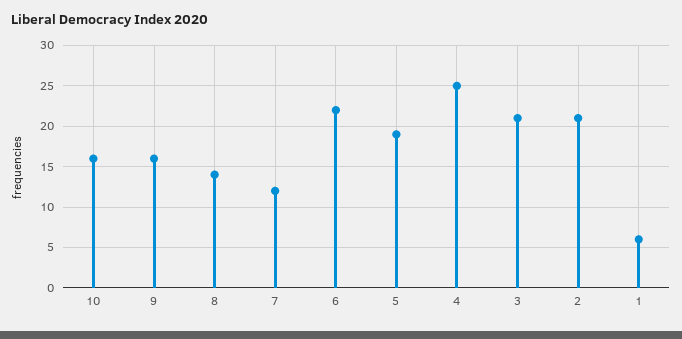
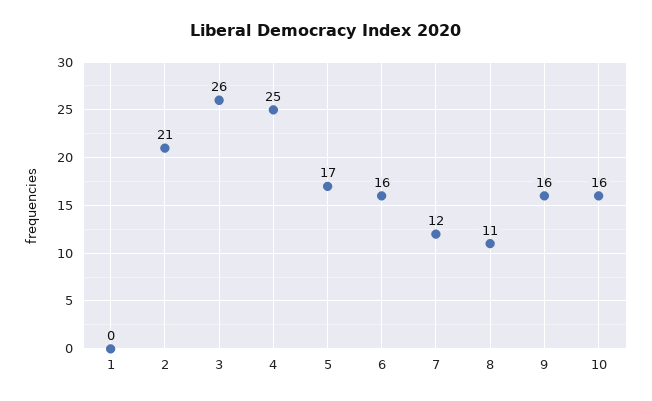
  {
    "10": 16,
    "9": 16,
-   "8": 14,
+   "8": 11,
    "7": 12,
-   "6": 22,
+   "6": 16,
-   "5": 19,
+   "5": 17,
    "4": 25,
-   "3": 21,
+   "3": 26,
    "2": 21,
-   "1": 6
+   "1": 0
  }

